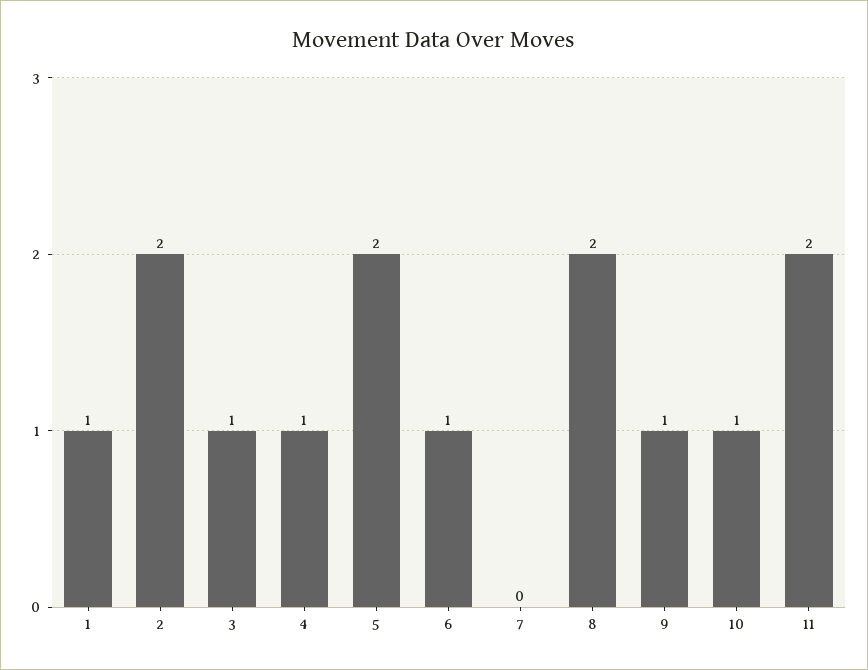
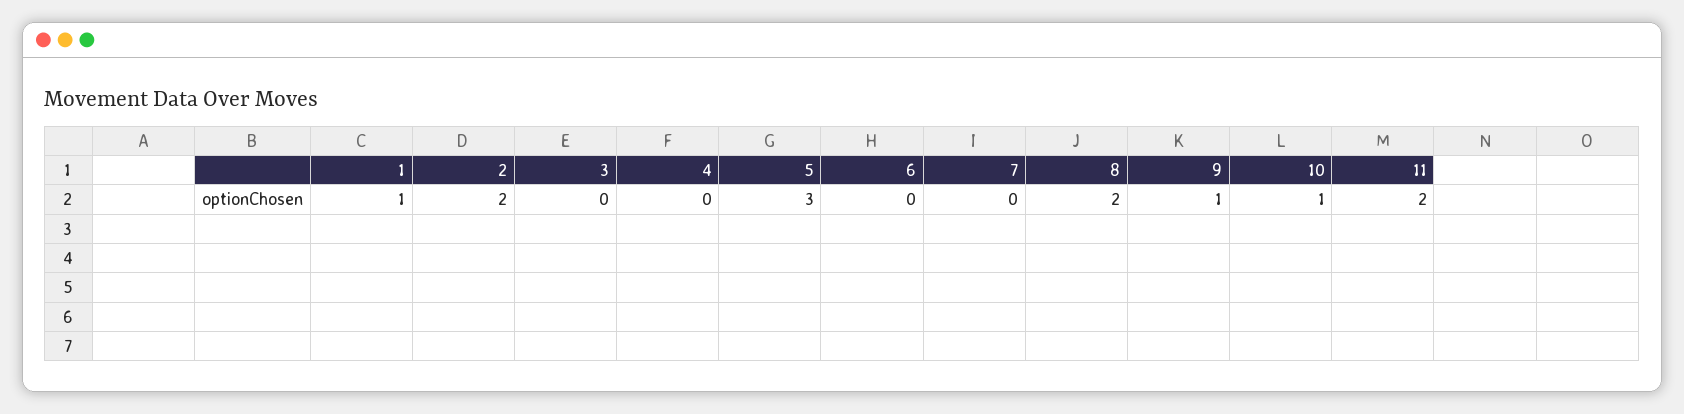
  {
    "1": 1,
    "2": 2,
-   "3": 1,
+   "3": 0,
-   "4": 1,
+   "4": 0,
-   "5": 2,
+   "5": 3,
-   "6": 1,
+   "6": 0,
    "7": 0,
    "8": 2,
    "9": 1,
    "10": 1,
    "11": 2
  }

